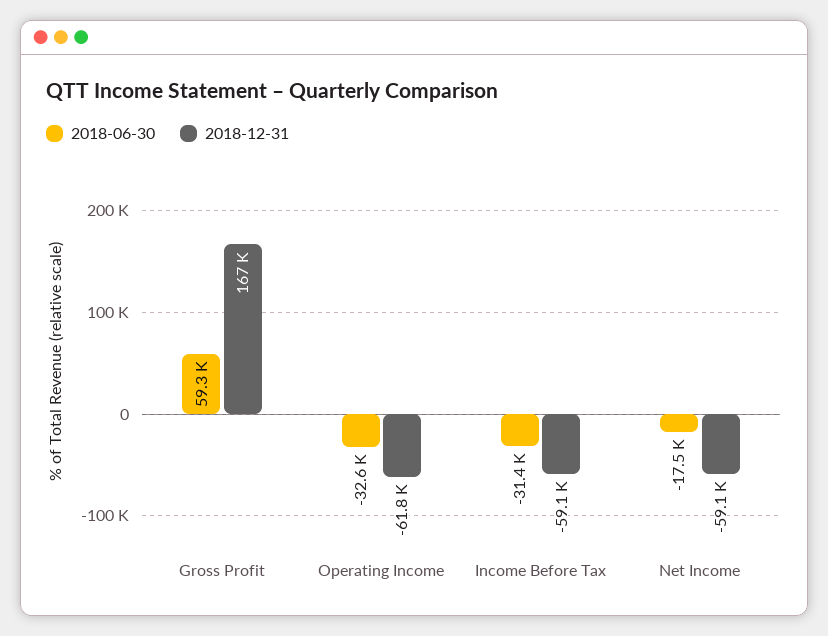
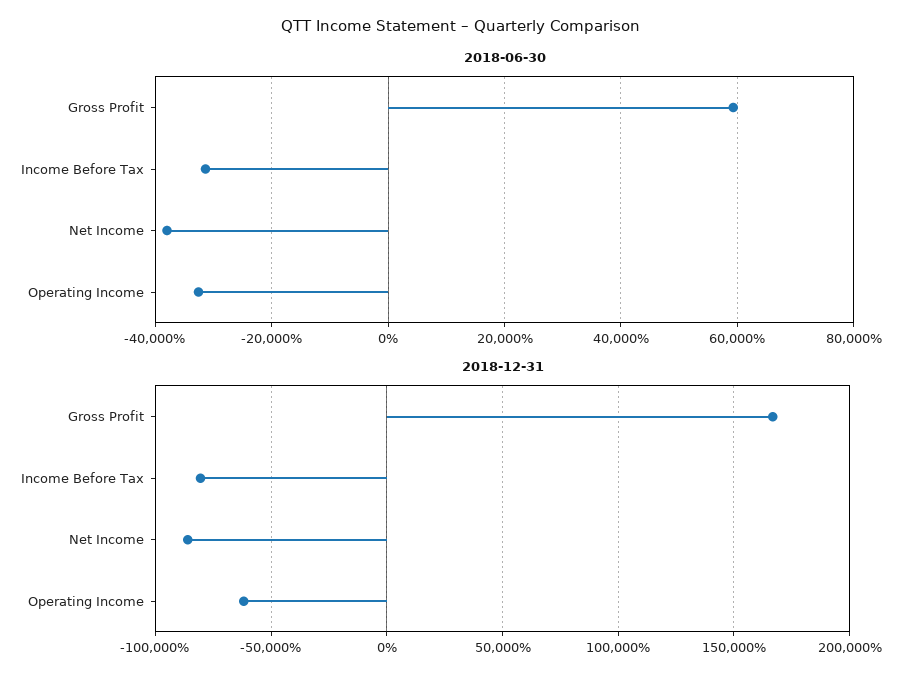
  {
    "2018-06-30": {
      "Gross Profit": 59300,
      "Operating Income": -32600,
      "Income Before Tax": -31400,
-     "Net Income": -17500
+     "Net Income": -38000
    },
    "2018-12-31": {
      "Gross Profit": 167000,
      "Operating Income": -61800,
-     "Income Before Tax": -59100,
+     "Income Before Tax": -80000,
-     "Net Income": -59100
+     "Net Income": -85000
    }
  }

